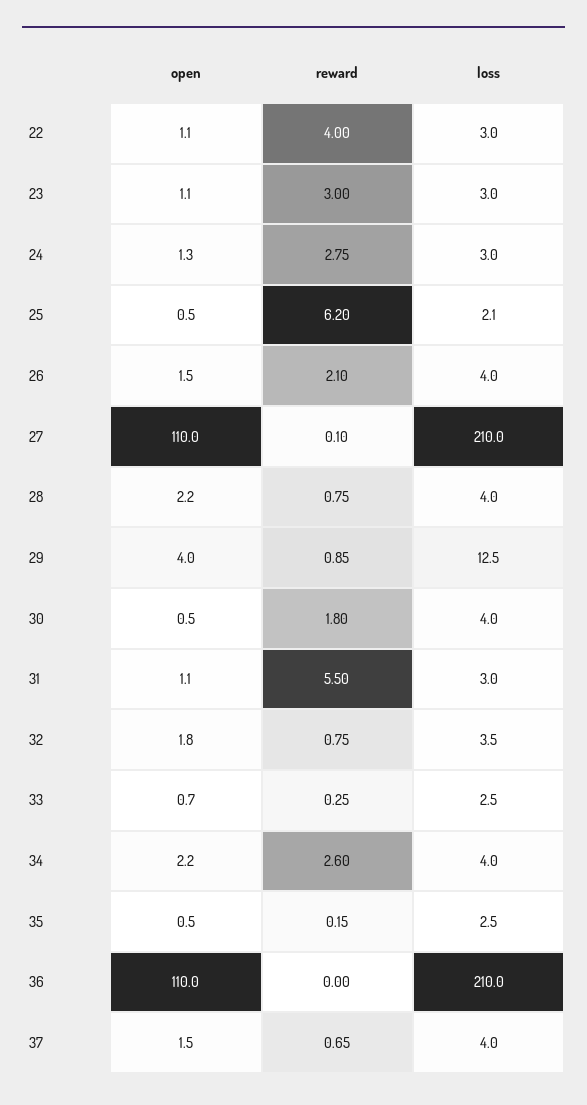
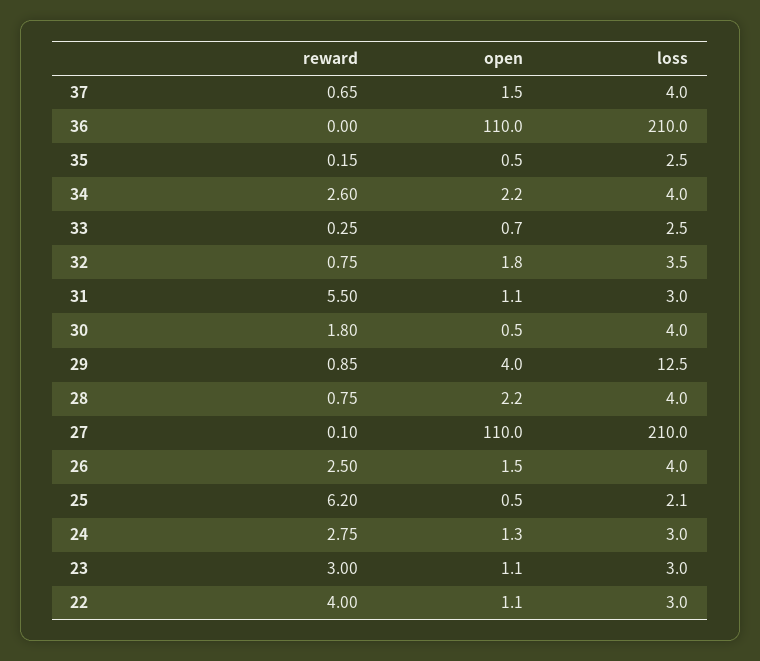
  {
    "open": {
      "22": 1.1,
      "23": 1.1,
      "24": 1.3,
      "25": 0.5,
      "26": 1.5,
      "27": 110,
      "28": 2.2,
      "29": 4,
      "30": 0.5,
      "31": 1.1,
      "32": 1.8,
      "33": 0.7,
      "34": 2.2,
      "35": 0.5,
      "36": 110,
      "37": 1.5
    },
    "reward": {
      "22": 4,
      "23": 3,
      "24": 2.75,
      "25": 6.2,
-     "26": 2.1,
+     "26": 2.5,
      "27": 0.1,
      "28": 0.75,
      "29": 0.85,
      "30": 1.8,
      "31": 5.5,
      "32": 0.75,
      "33": 0.25,
      "34": 2.6,
      "35": 0.15,
      "36": 0,
      "37": 0.65
    },
    "loss": {
      "22": 3,
      "23": 3,
      "24": 3,
      "25": 2.1,
      "26": 4,
      "27": 210,
      "28": 4,
      "29": 12.5,
      "30": 4,
      "31": 3,
      "32": 3.5,
      "33": 2.5,
      "34": 4,
      "35": 2.5,
      "36": 210,
      "37": 4
    }
  }

